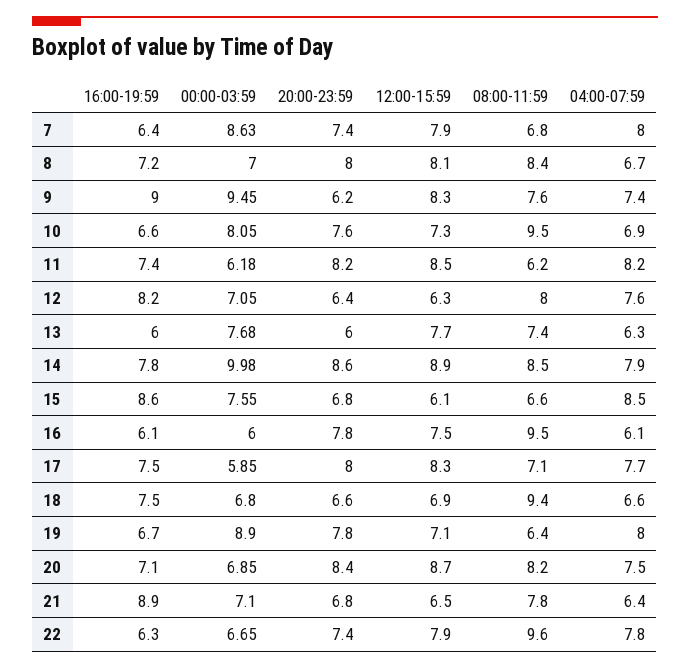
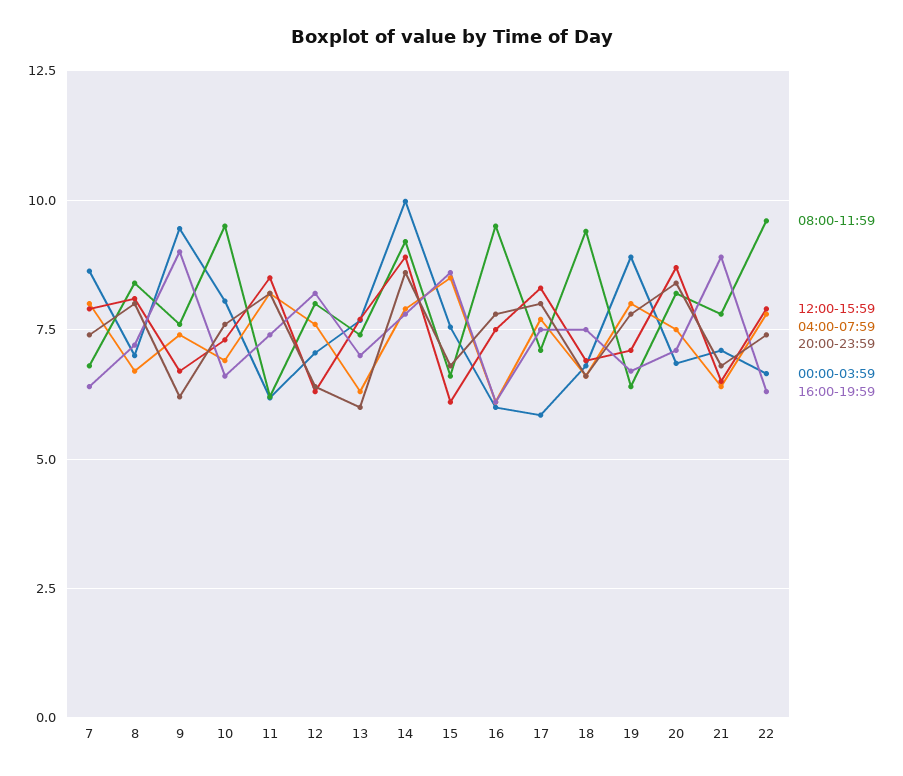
  {
    "16:00-19:59": {
      "7": 6.4,
      "8": 7.2,
      "9": 9,
      "10": 6.6,
      "11": 7.4,
      "12": 8.2,
-     "13": 6,
+     "13": 7,
      "14": 7.8,
      "15": 8.6,
      "16": 6.1,
      "17": 7.5,
      "18": 7.5,
      "19": 6.7,
      "20": 7.1,
      "21": 8.9,
      "22": 6.3
    },
    "00:00-03:59": {
      "7": 8.63,
      "8": 7,
      "9": 9.45,
      "10": 8.05,
      "11": 6.18,
      "12": 7.05,
      "13": 7.68,
      "14": 9.98,
      "15": 7.55,
      "16": 6,
      "17": 5.85,
      "18": 6.8,
      "19": 8.9,
      "20": 6.85,
      "21": 7.1,
      "22": 6.65
    },
    "20:00-23:59": {
      "7": 7.4,
      "8": 8,
      "9": 6.2,
      "10": 7.6,
      "11": 8.2,
      "12": 6.4,
      "13": 6,
      "14": 8.6,
      "15": 6.8,
      "16": 7.8,
      "17": 8,
      "18": 6.6,
      "19": 7.8,
      "20": 8.4,
      "21": 6.8,
      "22": 7.4
    },
    "12:00-15:59": {
      "7": 7.9,
      "8": 8.1,
-     "9": 8.3,
+     "9": 6.75,
      "10": 7.3,
      "11": 8.5,
      "12": 6.3,
      "13": 7.7,
      "14": 8.9,
      "15": 6.1,
      "16": 7.5,
      "17": 8.3,
      "18": 6.9,
      "19": 7.1,
      "20": 8.7,
      "21": 6.5,
      "22": 7.9
    },
    "08:00-11:59": {
      "7": 6.8,
      "8": 8.4,
      "9": 7.6,
      "10": 9.5,
      "11": 6.2,
      "12": 8,
      "13": 7.4,
-     "14": 8.5,
+     "14": 9.25,
      "15": 6.6,
      "16": 9.5,
      "17": 7.1,
      "18": 9.4,
      "19": 6.4,
      "20": 8.2,
      "21": 7.8,
      "22": 9.6
    },
    "04:00-07:59": {
      "7": 8,
      "8": 6.7,
      "9": 7.4,
      "10": 6.9,
      "11": 8.2,
      "12": 7.6,
      "13": 6.3,
      "14": 7.9,
      "15": 8.5,
      "16": 6.1,
      "17": 7.7,
      "18": 6.6,
      "19": 8,
      "20": 7.5,
      "21": 6.4,
      "22": 7.8
    }
  }

